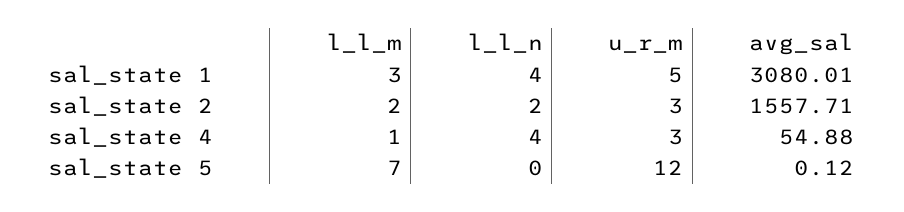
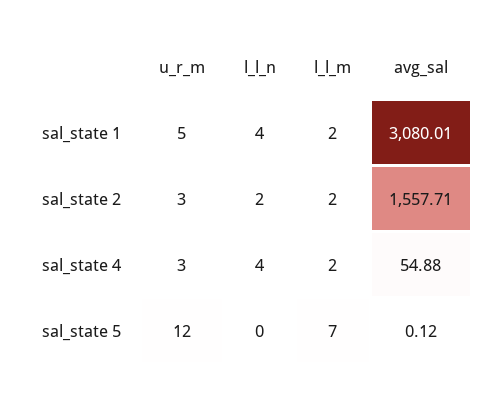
  {
    "l_l_m": {
-     "sal_state 1": 3,
+     "sal_state 1": 2,
      "sal_state 2": 2,
-     "sal_state 4": 1,
+     "sal_state 4": 2,
      "sal_state 5": 7
    },
    "l_l_n": {
      "sal_state 1": 4,
      "sal_state 2": 2,
      "sal_state 4": 4,
      "sal_state 5": 0
    },
    "u_r_m": {
      "sal_state 1": 5,
      "sal_state 2": 3,
      "sal_state 4": 3,
      "sal_state 5": 12
    },
    "avg_sal": {
      "sal_state 1": 3080.01,
      "sal_state 2": 1557.71,
      "sal_state 4": 54.88,
      "sal_state 5": 0.12
    }
  }

